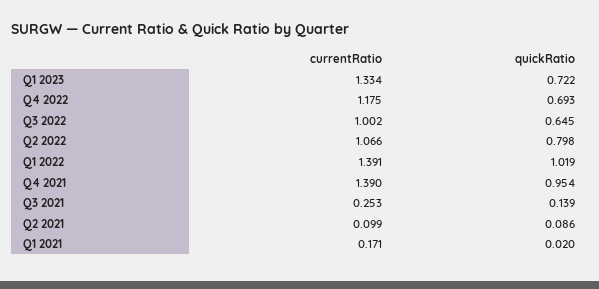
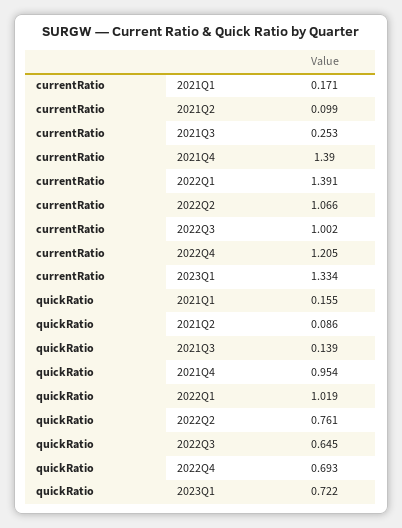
  {
    "currentRatio": {
      "Q1 2023": 1.334,
-     "Q4 2022": 1.175,
+     "Q4 2022": 1.205,
      "Q3 2022": 1.002,
      "Q2 2022": 1.066,
      "Q1 2022": 1.391,
      "Q4 2021": 1.39,
      "Q3 2021": 0.253,
      "Q2 2021": 0.099,
      "Q1 2021": 0.171
    },
    "quickRatio": {
      "Q1 2023": 0.722,
      "Q4 2022": 0.693,
      "Q3 2022": 0.645,
-     "Q2 2022": 0.798,
+     "Q2 2022": 0.761,
      "Q1 2022": 1.019,
      "Q4 2021": 0.954,
      "Q3 2021": 0.139,
      "Q2 2021": 0.086,
-     "Q1 2021": 0.02
+     "Q1 2021": 0.155
    }
  }

